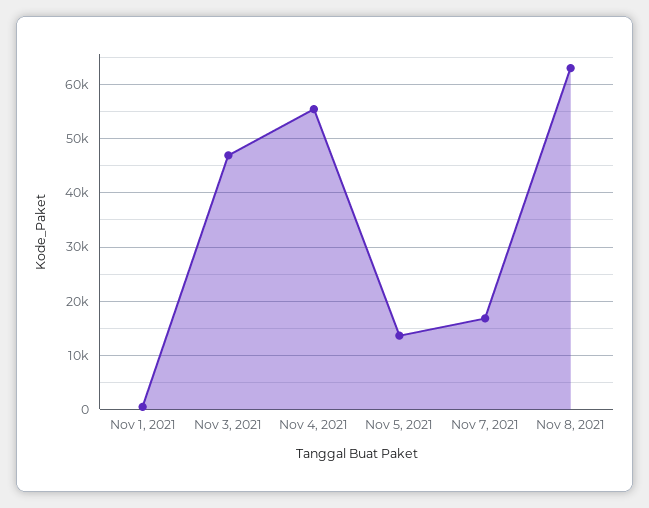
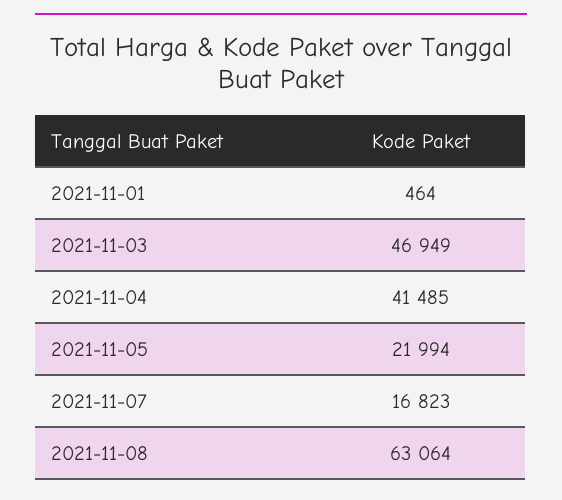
  {
    "Nov 1, 2021": 464,
    "Nov 3, 2021": 46949,
-   "Nov 4, 2021": 56000,
+   "Nov 4, 2021": 41485,
-   "Nov 5, 2021": 14000,
+   "Nov 5, 2021": 21994,
    "Nov 7, 2021": 16823,
    "Nov 8, 2021": 63064
  }

